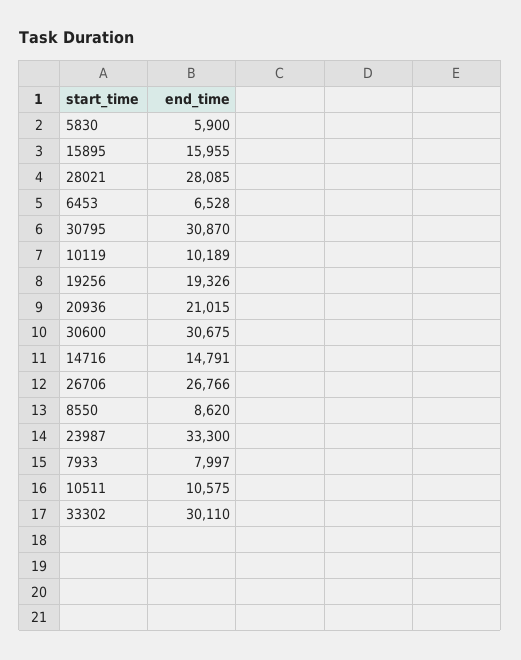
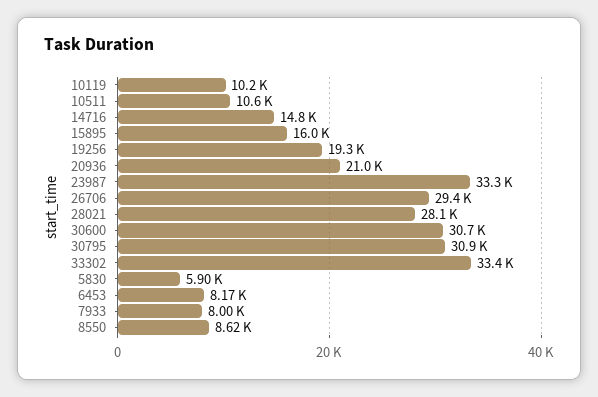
  {
    "5830": 5900,
    "15895": 15955,
    "28021": 28085,
-   "6453": 6528,
+   "6453": 8170,
    "30795": 30870,
    "10119": 10189,
    "19256": 19326,
    "20936": 21015,
    "30600": 30675,
    "14716": 14791,
-   "26706": 26766,
+   "26706": 29400,
    "8550": 8620,
    "23987": 33300,
    "7933": 7997,
    "10511": 10575,
-   "33302": 30110
+   "33302": 33400
  }

